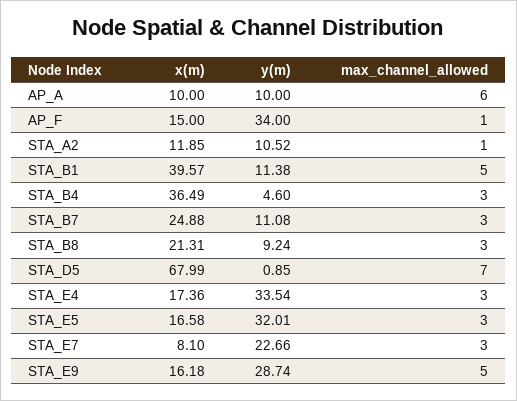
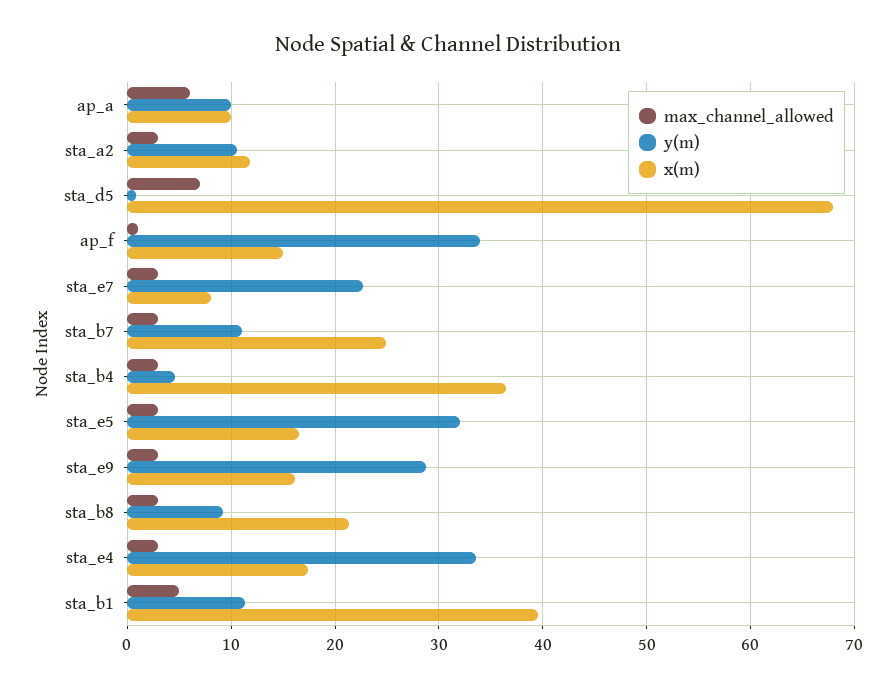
  {
    "x(m)": {
      "AP_A": 10,
      "AP_F": 15,
      "STA_A2": 11.85,
      "STA_B1": 39.57,
      "STA_B4": 36.49,
      "STA_B7": 24.88,
      "STA_B8": 21.31,
      "STA_D5": 67.99,
      "STA_E4": 17.36,
      "STA_E5": 16.58,
      "STA_E7": 8.1,
      "STA_E9": 16.18
    },
    "y(m)": {
      "AP_A": 10,
      "AP_F": 34,
      "STA_A2": 10.52,
      "STA_B1": 11.38,
      "STA_B4": 4.6,
      "STA_B7": 11.08,
      "STA_B8": 9.24,
      "STA_D5": 0.85,
      "STA_E4": 33.54,
      "STA_E5": 32.01,
      "STA_E7": 22.66,
      "STA_E9": 28.74
    },
    "max_channel_allowed": {
      "AP_A": 6,
      "AP_F": 1,
-     "STA_A2": 1,
+     "STA_A2": 3,
      "STA_B1": 5,
      "STA_B4": 3,
      "STA_B7": 3,
      "STA_B8": 3,
      "STA_D5": 7,
      "STA_E4": 3,
      "STA_E5": 3,
      "STA_E7": 3,
-     "STA_E9": 5
+     "STA_E9": 3
    }
  }

